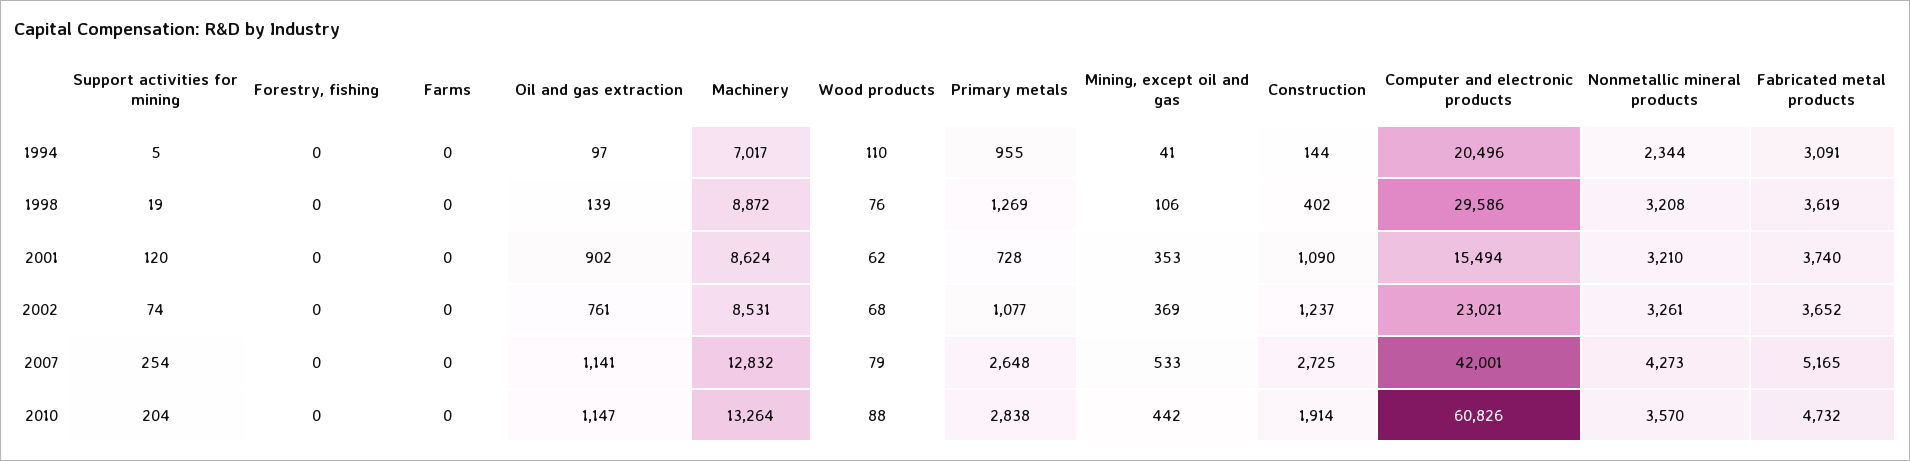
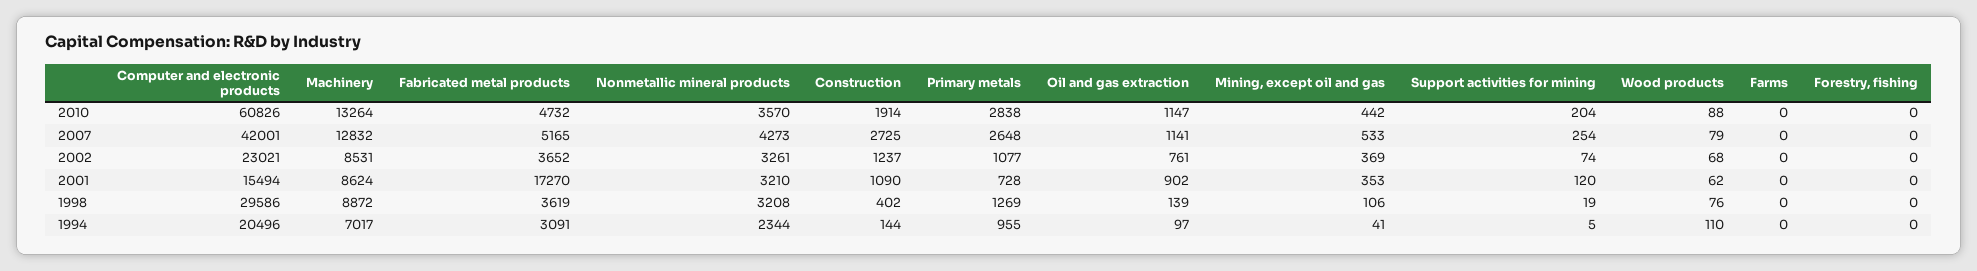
  {
    "Support activities for mining": {
      "1994": 5,
      "1998": 19,
      "2001": 120,
      "2002": 74,
      "2007": 254,
      "2010": 204
    },
    "Forestry, fishing": {
      "1994": 0,
      "1998": 0,
      "2001": 0,
      "2002": 0,
      "2007": 0,
      "2010": 0
    },
    "Farms": {
      "1994": 0,
      "1998": 0,
      "2001": 0,
      "2002": 0,
      "2007": 0,
      "2010": 0
    },
    "Oil and gas extraction": {
      "1994": 97,
      "1998": 139,
      "2001": 902,
      "2002": 761,
      "2007": 1141,
      "2010": 1147
    },
    "Machinery": {
      "1994": 7017,
      "1998": 8872,
      "2001": 8624,
      "2002": 8531,
      "2007": 12832,
      "2010": 13264
    },
    "Wood products": {
      "1994": 110,
      "1998": 76,
      "2001": 62,
      "2002": 68,
      "2007": 79,
      "2010": 88
    },
    "Primary metals": {
      "1994": 955,
      "1998": 1269,
      "2001": 728,
      "2002": 1077,
      "2007": 2648,
      "2010": 2838
    },
    "Mining, except oil and gas": {
      "1994": 41,
      "1998": 106,
      "2001": 353,
      "2002": 369,
      "2007": 533,
      "2010": 442
    },
    "Construction": {
      "1994": 144,
      "1998": 402,
      "2001": 1090,
      "2002": 1237,
      "2007": 2725,
      "2010": 1914
    },
    "Computer and electronic products": {
      "1994": 20496,
      "1998": 29586,
      "2001": 15494,
      "2002": 23021,
      "2007": 42001,
      "2010": 60826
    },
    "Nonmetallic mineral products": {
      "1994": 2344,
      "1998": 3208,
      "2001": 3210,
      "2002": 3261,
      "2007": 4273,
      "2010": 3570
    },
    "Fabricated metal products": {
      "1994": 3091,
      "1998": 3619,
-     "2001": 3740,
+     "2001": 17270,
      "2002": 3652,
      "2007": 5165,
      "2010": 4732
    }
  }

